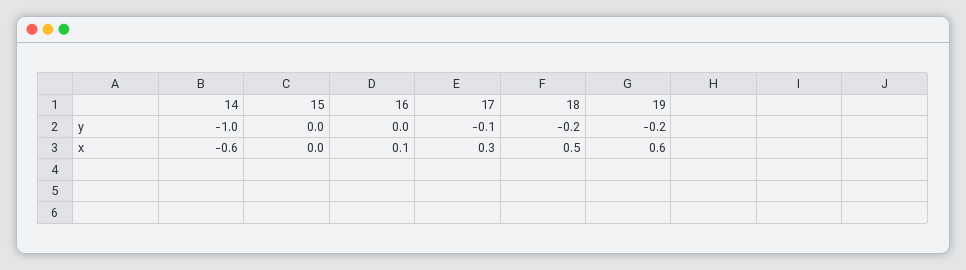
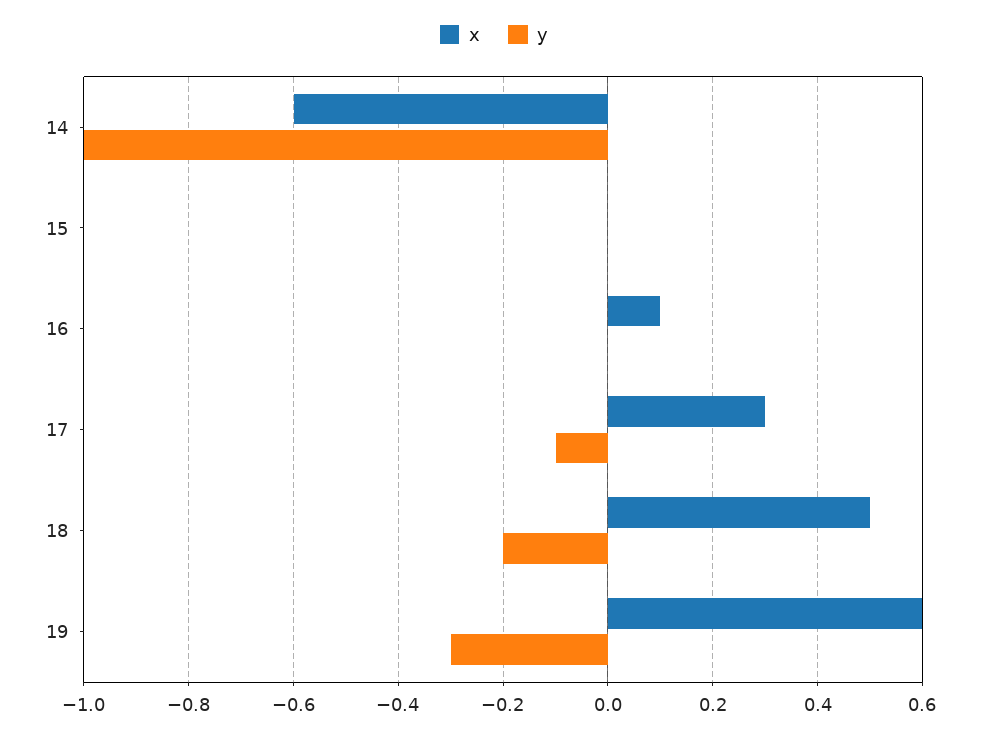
  {
    "y": {
      "14": -1,
      "15": 0,
      "16": 0,
      "17": -0.1,
      "18": -0.2,
-     "19": -0.2
+     "19": -0.3
    },
    "x": {
      "14": -0.6,
      "15": 0,
      "16": 0.1,
      "17": 0.3,
      "18": 0.5,
      "19": 0.6
    }
  }

